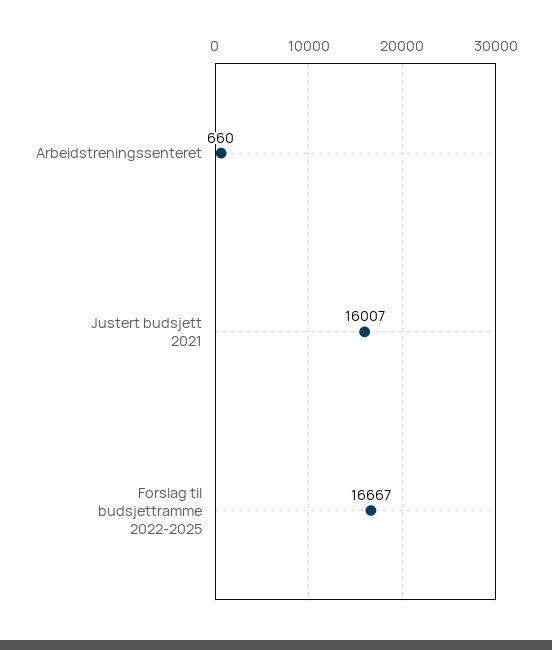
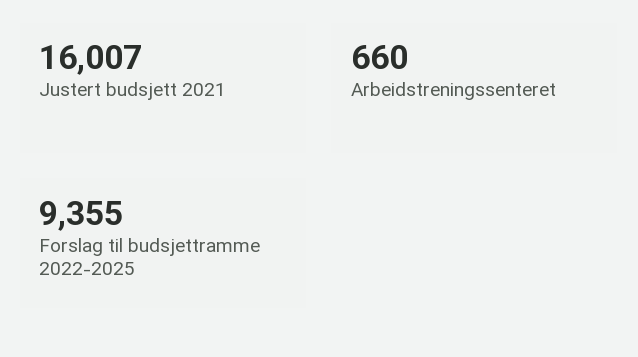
  {
    "Arbeidstreningssenteret": 660,
    "Justert budsjett 2021": 16007,
-   "Forslag til budsjettramme 2022-2025": 16667
+   "Forslag til budsjettramme 2022-2025": 9355
  }

